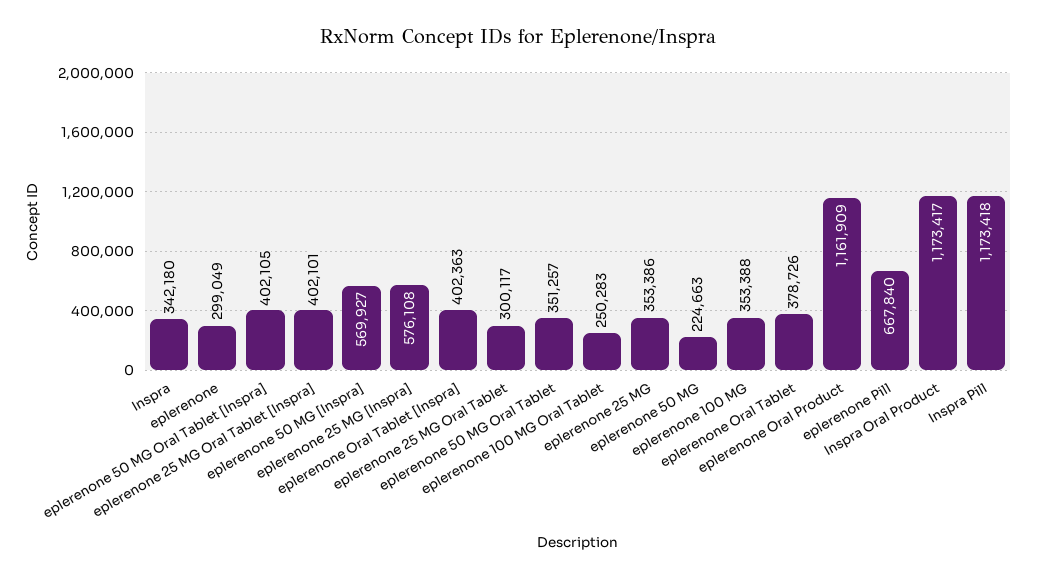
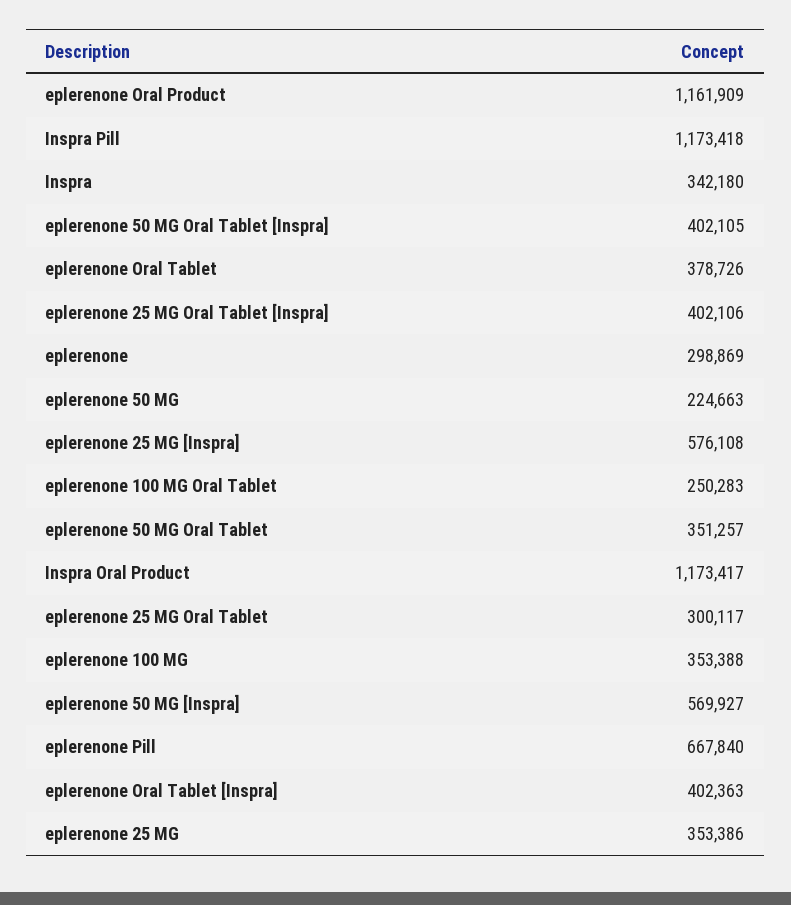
  {
    "Inspra": 342180,
-   "eplerenone": 299049,
+   "eplerenone": 298869,
    "eplerenone 50 MG Oral Tablet [Inspra]": 402105,
-   "eplerenone 25 MG Oral Tablet [Inspra]": 402101,
+   "eplerenone 25 MG Oral Tablet [Inspra]": 402106,
    "eplerenone 50 MG [Inspra]": 569927,
    "eplerenone 25 MG [Inspra]": 576108,
    "eplerenone Oral Tablet [Inspra]": 402363,
    "eplerenone 25 MG Oral Tablet": 300117,
    "eplerenone 50 MG Oral Tablet": 351257,
    "eplerenone 100 MG Oral Tablet": 250283,
    "eplerenone 25 MG": 353386,
    "eplerenone 50 MG": 224663,
    "eplerenone 100 MG": 353388,
    "eplerenone Oral Tablet": 378726,
    "eplerenone Oral Product": 1161909,
    "eplerenone Pill": 667840,
    "Inspra Oral Product": 1173417,
    "Inspra Pill": 1173418
  }

